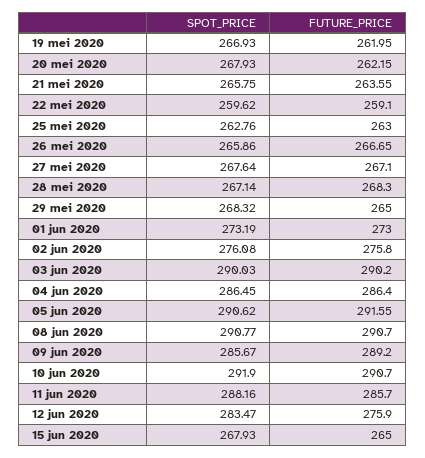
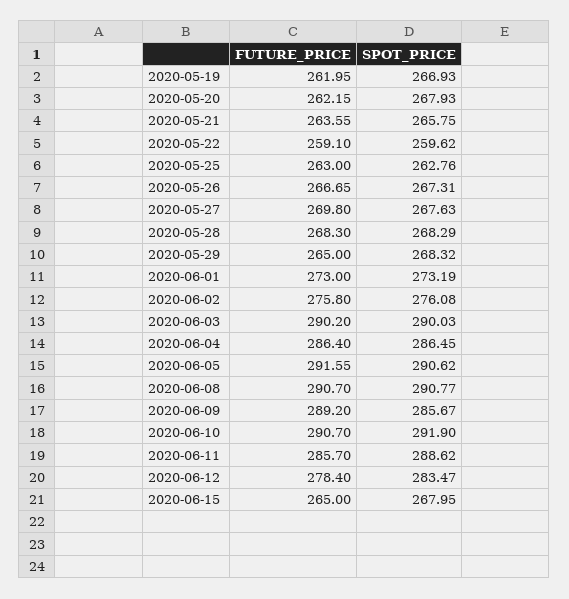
  {
    "SPOT_PRICE": {
      "19 mei 2020": 266.93,
      "20 mei 2020": 267.93,
      "21 mei 2020": 265.75,
      "22 mei 2020": 259.62,
      "25 mei 2020": 262.76,
-     "26 mei 2020": 265.86,
+     "26 mei 2020": 267.31,
-     "27 mei 2020": 267.64,
+     "27 mei 2020": 267.63,
-     "28 mei 2020": 267.14,
+     "28 mei 2020": 268.29,
      "29 mei 2020": 268.32,
      "01 jun 2020": 273.19,
      "02 jun 2020": 276.08,
      "03 jun 2020": 290.03,
      "04 jun 2020": 286.45,
      "05 jun 2020": 290.62,
      "08 jun 2020": 290.77,
      "09 jun 2020": 285.67,
      "10 jun 2020": 291.9,
-     "11 jun 2020": 288.16,
+     "11 jun 2020": 288.62,
      "12 jun 2020": 283.47,
-     "15 jun 2020": 267.93
+     "15 jun 2020": 267.95
    },
    "FUTURE_PRICE": {
      "19 mei 2020": 261.95,
      "20 mei 2020": 262.15,
      "21 mei 2020": 263.55,
      "22 mei 2020": 259.1,
      "25 mei 2020": 263,
      "26 mei 2020": 266.65,
-     "27 mei 2020": 267.1,
+     "27 mei 2020": 269.8,
      "28 mei 2020": 268.3,
      "29 mei 2020": 265,
      "01 jun 2020": 273,
      "02 jun 2020": 275.8,
      "03 jun 2020": 290.2,
      "04 jun 2020": 286.4,
      "05 jun 2020": 291.55,
      "08 jun 2020": 290.7,
      "09 jun 2020": 289.2,
      "10 jun 2020": 290.7,
      "11 jun 2020": 285.7,
-     "12 jun 2020": 275.9,
+     "12 jun 2020": 278.4,
      "15 jun 2020": 265
    }
  }

